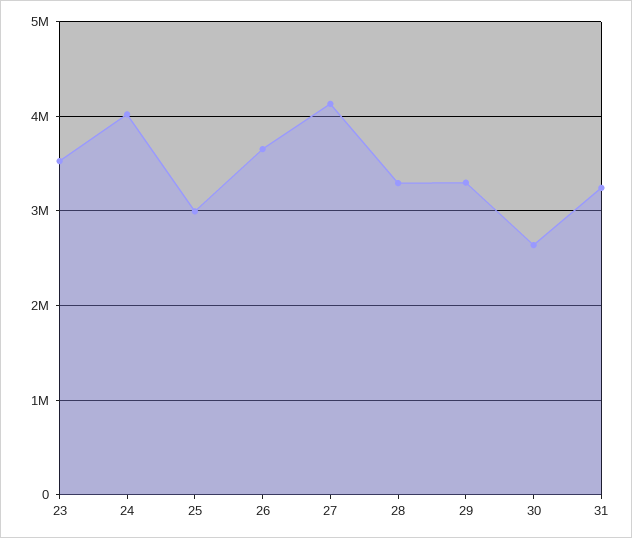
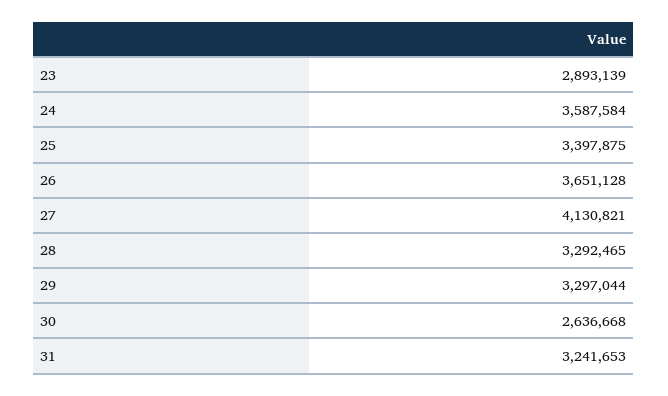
  {
-   "23": 3500000,
+   "23": 2893139,
-   "24": 4000000,
+   "24": 3587584,
-   "25": 3000000,
+   "25": 3397875,
    "26": 3651128,
    "27": 4130821,
    "28": 3292465,
    "29": 3297044,
    "30": 2636668,
    "31": 3241653
  }

